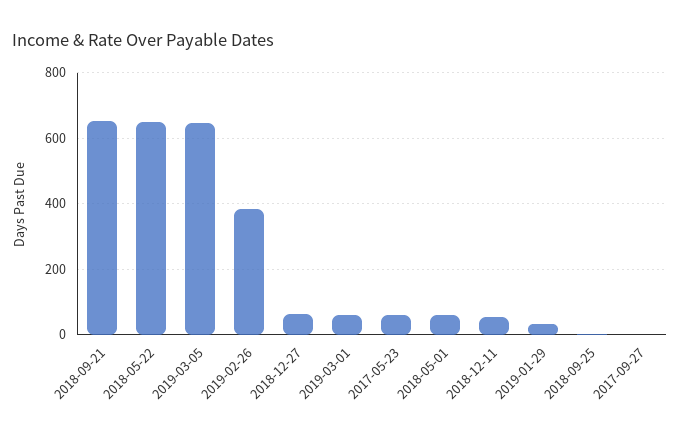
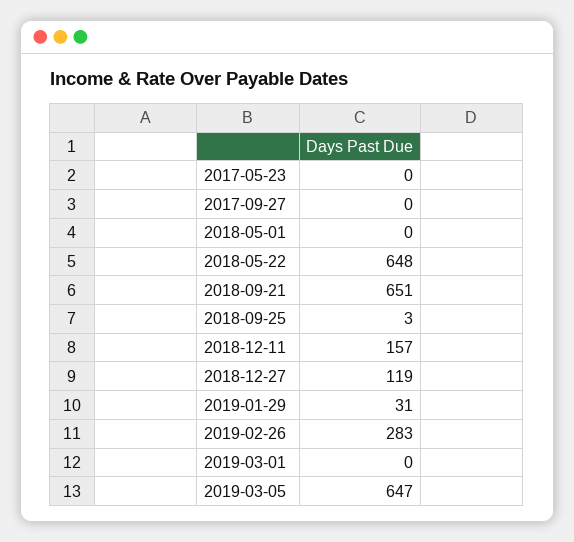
  {
    "2018-09-21": 651,
    "2018-05-22": 648,
    "2019-03-05": 647,
-   "2019-02-26": 380,
+   "2019-02-26": 283,
-   "2018-12-27": 60,
+   "2018-12-27": 119,
-   "2019-03-01": 60,
+   "2019-03-01": 0,
-   "2017-05-23": 60,
+   "2017-05-23": 0,
-   "2018-05-01": 60,
+   "2018-05-01": 0,
-   "2018-12-11": 60,
+   "2018-12-11": 157,
    "2019-01-29": 31,
    "2018-09-25": 3,
    "2017-09-27": 0
  }

